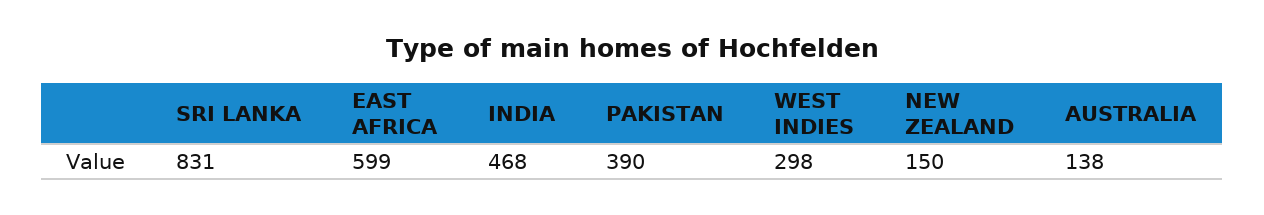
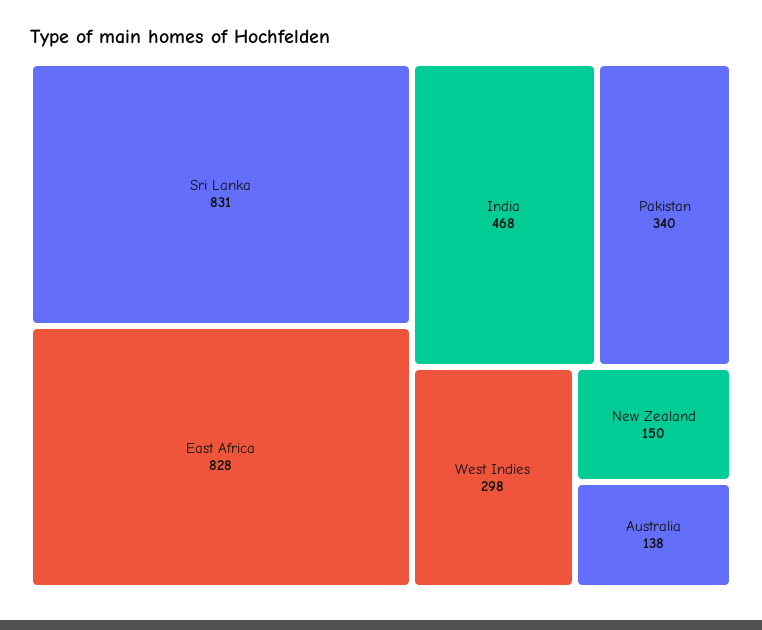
  {
    "SRI LANKA": 831,
-   "EAST AFRICA": 599,
+   "EAST AFRICA": 828,
    "INDIA": 468,
-   "PAKISTAN": 390,
+   "PAKISTAN": 340,
    "WEST INDIES": 298,
    "NEW ZEALAND": 150,
    "AUSTRALIA": 138
  }

